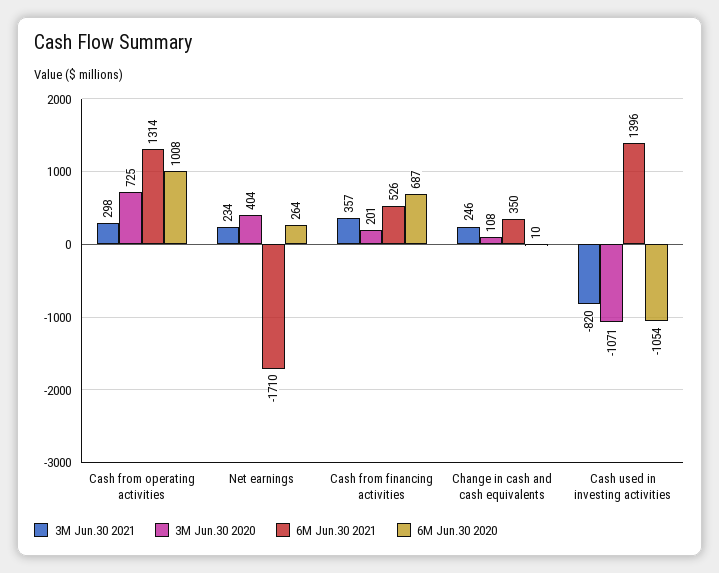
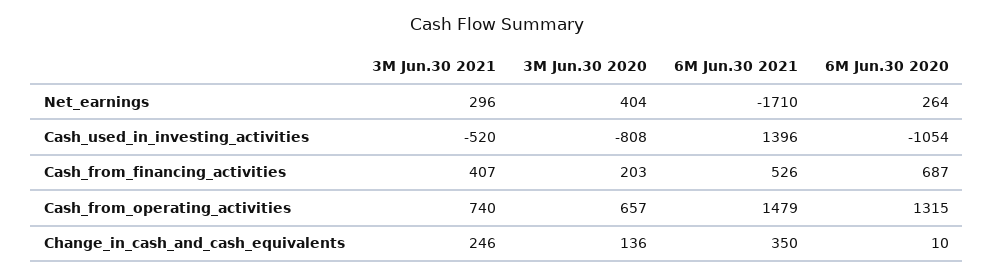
  {
    "3M Jun.30 2021": {
-     "Cash from operating activities": 298,
+     "Cash from operating activities": 740,
-     "Net earnings": 234,
+     "Net earnings": 296,
-     "Cash from financing activities": 357,
+     "Cash from financing activities": 407,
      "Change in cash and cash equivalents": 246,
-     "Cash used in investing activities": -820
+     "Cash used in investing activities": -520
    },
    "3M Jun.30 2020": {
-     "Cash from operating activities": 725,
+     "Cash from operating activities": 657,
      "Net earnings": 404,
-     "Cash from financing activities": 201,
+     "Cash from financing activities": 203,
-     "Change in cash and cash equivalents": 108,
+     "Change in cash and cash equivalents": 136,
-     "Cash used in investing activities": -1071
+     "Cash used in investing activities": -808
    },
    "6M Jun.30 2021": {
-     "Cash from operating activities": 1314,
+     "Cash from operating activities": 1479,
      "Net earnings": -1710,
      "Cash from financing activities": 526,
      "Change in cash and cash equivalents": 350,
      "Cash used in investing activities": 1396
    },
    "6M Jun.30 2020": {
-     "Cash from operating activities": 1008,
+     "Cash from operating activities": 1315,
      "Net earnings": 264,
      "Cash from financing activities": 687,
      "Change in cash and cash equivalents": 10,
      "Cash used in investing activities": -1054
    }
  }

